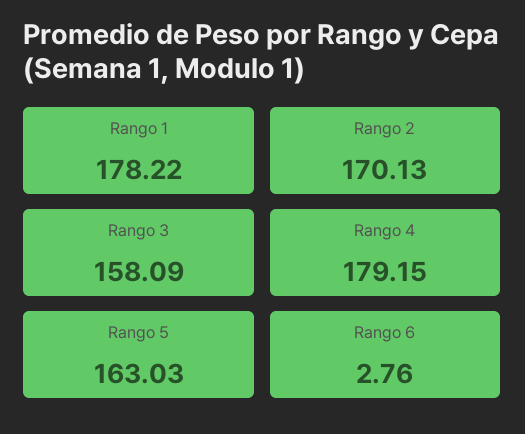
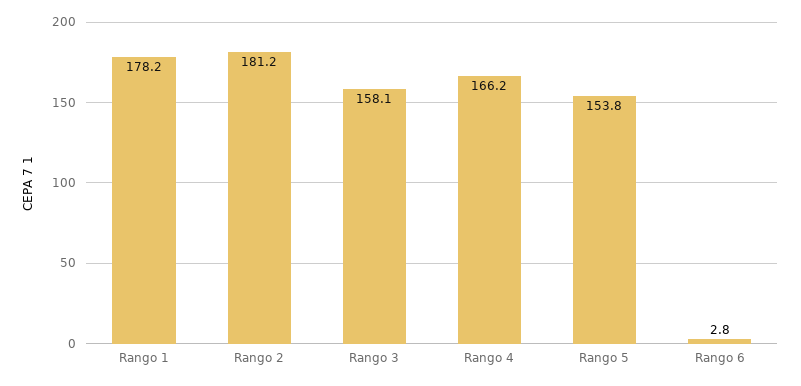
  {
    "Rango 1": 178.22,
-   "Rango 2": 170.13,
+   "Rango 2": 181.2,
    "Rango 3": 158.09,
-   "Rango 4": 179.15,
+   "Rango 4": 166.2,
-   "Rango 5": 163.03,
+   "Rango 5": 153.8,
    "Rango 6": 2.76
  }

